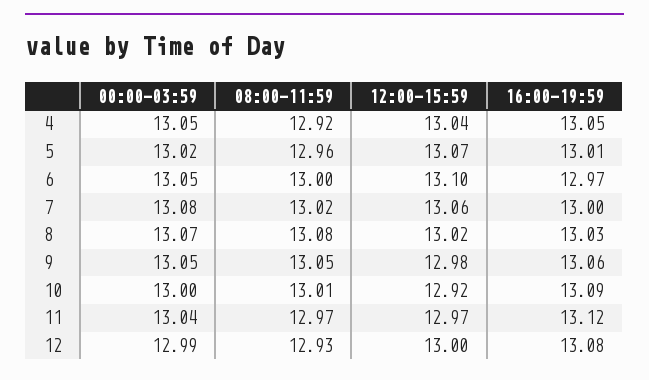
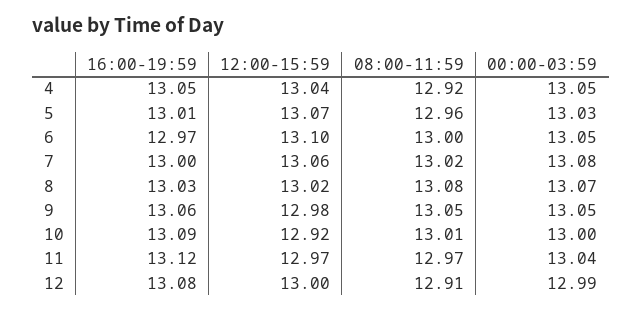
  {
    "00:00-03:59": {
      "4": 13.05,
-     "5": 13.02,
+     "5": 13.03,
      "6": 13.05,
      "7": 13.08,
      "8": 13.07,
      "9": 13.05,
      "10": 13,
      "11": 13.04,
      "12": 12.99
    },
    "08:00-11:59": {
      "4": 12.92,
      "5": 12.96,
      "6": 13,
      "7": 13.02,
      "8": 13.08,
      "9": 13.05,
      "10": 13.01,
      "11": 12.97,
-     "12": 12.93
+     "12": 12.91
    },
    "12:00-15:59": {
      "4": 13.04,
      "5": 13.07,
      "6": 13.1,
      "7": 13.06,
      "8": 13.02,
      "9": 12.98,
      "10": 12.92,
      "11": 12.97,
      "12": 13
    },
    "16:00-19:59": {
      "4": 13.05,
      "5": 13.01,
      "6": 12.97,
      "7": 13,
      "8": 13.03,
      "9": 13.06,
      "10": 13.09,
      "11": 13.12,
      "12": 13.08
    }
  }

